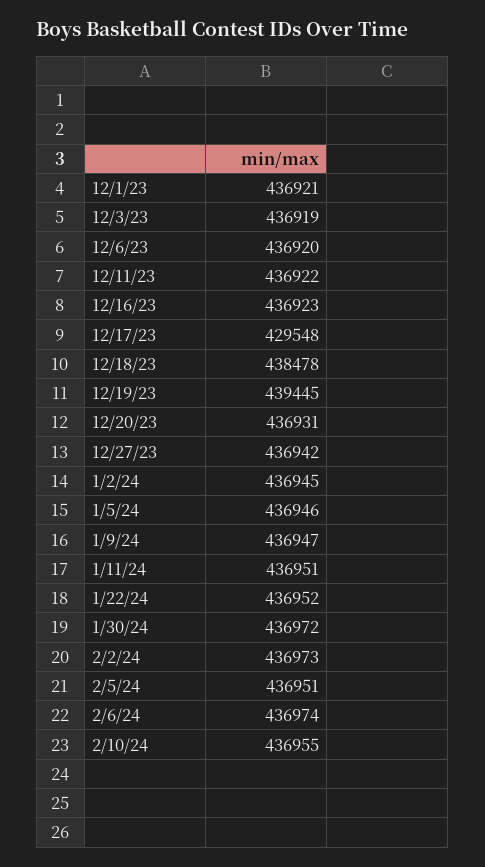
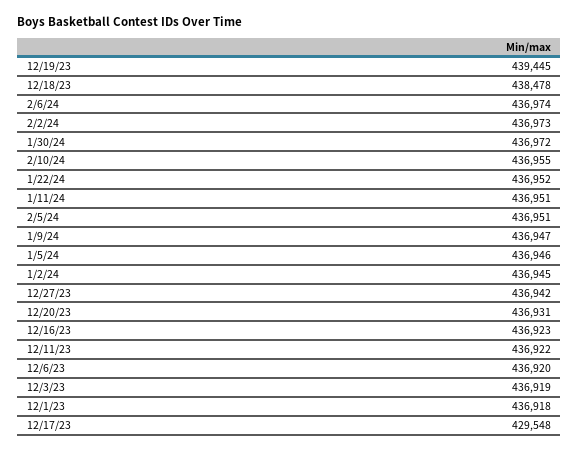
  {
-   "12/1/23": 436921,
+   "12/1/23": 436918,
    "12/3/23": 436919,
    "12/6/23": 436920,
    "12/11/23": 436922,
    "12/16/23": 436923,
    "12/17/23": 429548,
    "12/18/23": 438478,
    "12/19/23": 439445,
    "12/20/23": 436931,
    "12/27/23": 436942,
    "1/2/24": 436945,
    "1/5/24": 436946,
    "1/9/24": 436947,
    "1/11/24": 436951,
    "1/22/24": 436952,
    "1/30/24": 436972,
    "2/2/24": 436973,
    "2/5/24": 436951,
    "2/6/24": 436974,
    "2/10/24": 436955
  }

